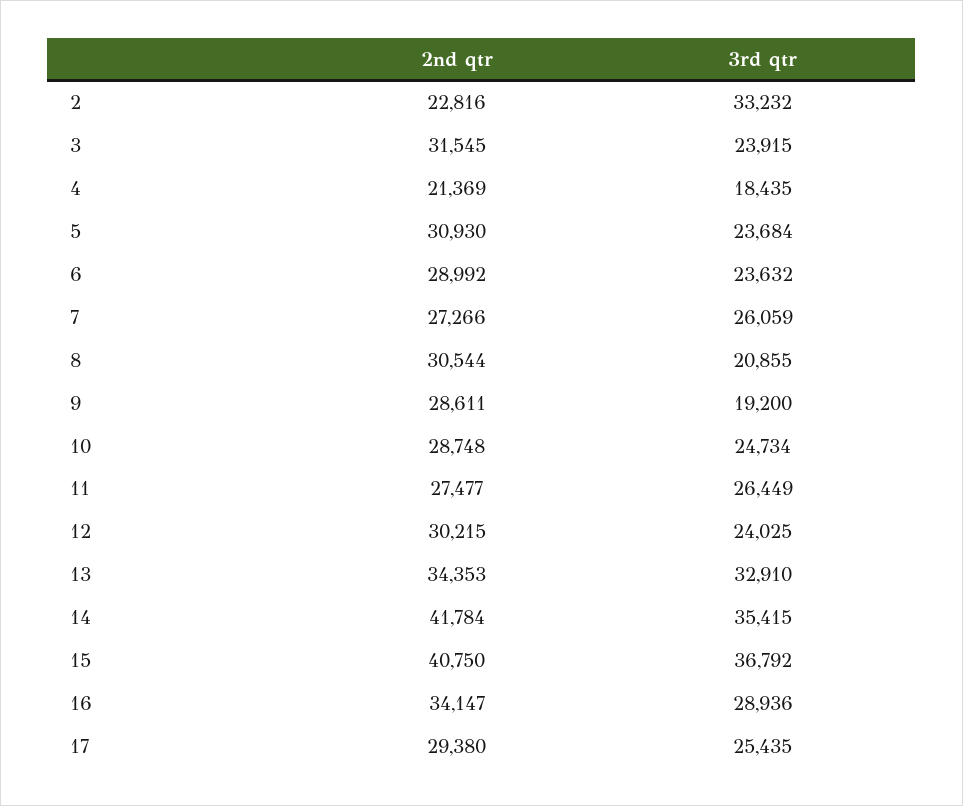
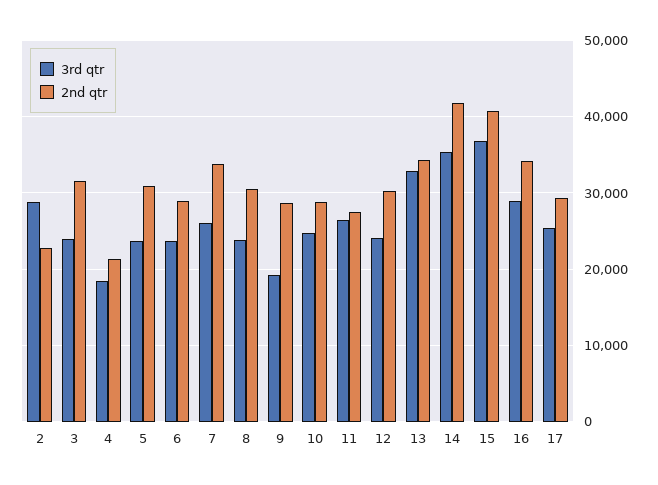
  {
    "2nd qtr": {
      "2": 22816,
      "3": 31545,
      "4": 21369,
      "5": 30930,
      "6": 28992,
-     "7": 27266,
+     "7": 34000,
      "8": 30544,
      "9": 28611,
      "10": 28748,
      "11": 27477,
      "12": 30215,
      "13": 34353,
      "14": 41784,
      "15": 40750,
      "16": 34147,
      "17": 29380
    },
    "3rd qtr": {
-     "2": 33232,
+     "2": 29000,
      "3": 23915,
      "4": 18435,
      "5": 23684,
      "6": 23632,
      "7": 26059,
-     "8": 20855,
+     "8": 24000,
      "9": 19200,
      "10": 24734,
      "11": 26449,
      "12": 24025,
      "13": 32910,
      "14": 35415,
      "15": 36792,
      "16": 28936,
      "17": 25435
    }
  }

